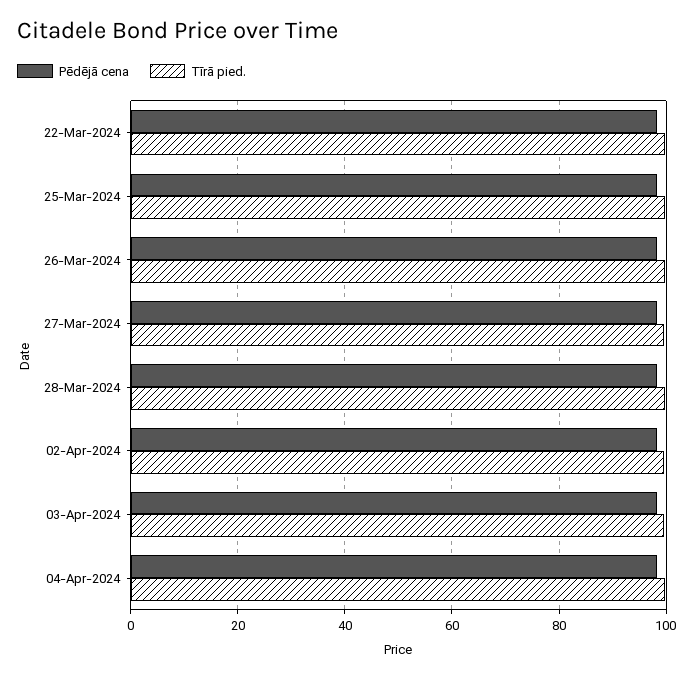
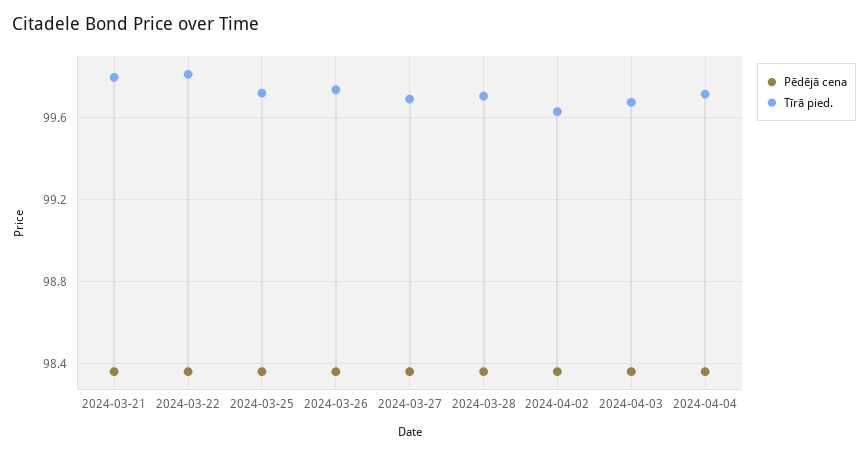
  {
    "Pēdējā cena": {
      "22-Mar-2024": 98.35,
      "25-Mar-2024": 98.35,
      "26-Mar-2024": 98.35,
      "27-Mar-2024": 98.35,
      "28-Mar-2024": 98.35,
      "02-Apr-2024": 98.35,
      "03-Apr-2024": 98.35,
-     "04-Apr-2024": 98.35
+     "04-Apr-2024": 98.35,
+     "2024-03-21": 98.35
    },
    "Tīrā pied.": {
      "22-Mar-2024": 99.8,
      "25-Mar-2024": 99.7,
      "26-Mar-2024": 99.75,
      "27-Mar-2024": 99.7,
      "28-Mar-2024": 99.7,
      "02-Apr-2024": 99.65,
      "03-Apr-2024": 99.65,
-     "04-Apr-2024": 99.7
+     "04-Apr-2024": 99.7,
+     "2024-03-21": 99.8
    }
  }

